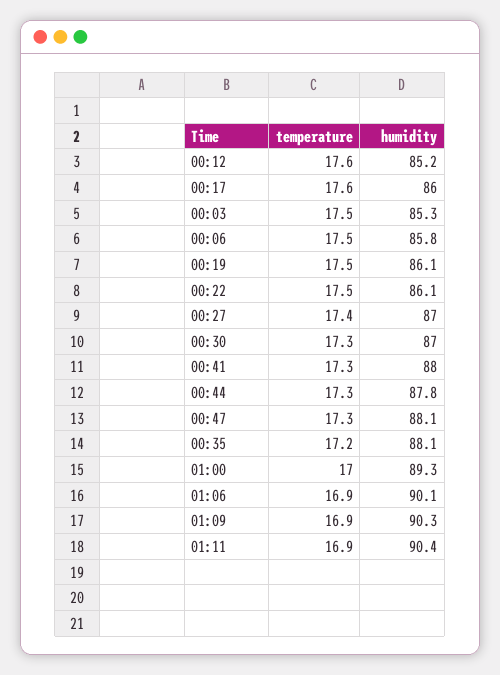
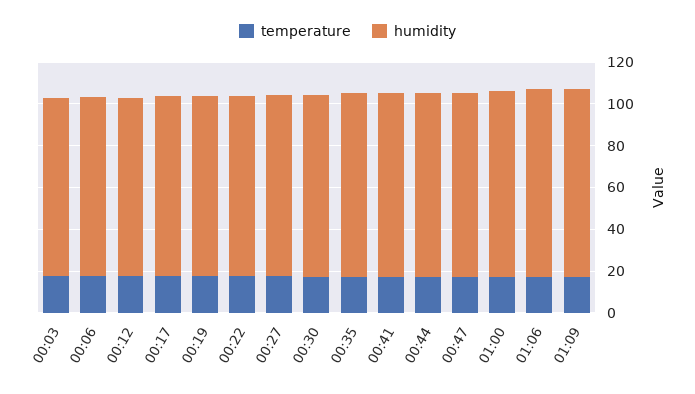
  {
    "temperature": {
      "00:12": 17.6,
      "00:17": 17.6,
      "00:03": 17.5,
      "00:06": 17.5,
      "00:19": 17.5,
      "00:22": 17.5,
      "00:27": 17.4,
      "00:30": 17.3,
      "00:41": 17.3,
      "00:44": 17.3,
      "00:47": 17.3,
      "00:35": 17.2,
      "01:00": 17,
      "01:06": 16.9,
-     "01:09": 16.9,
+     "01:09": 16.9
-     "01:11": 16.9
    },
    "humidity": {
      "00:12": 85.2,
      "00:17": 86,
      "00:03": 85.3,
      "00:06": 85.8,
      "00:19": 86.1,
      "00:22": 86.1,
      "00:27": 87,
      "00:30": 87,
      "00:41": 88,
      "00:44": 87.8,
      "00:47": 88.1,
      "00:35": 88.1,
      "01:00": 89.3,
      "01:06": 90.1,
-     "01:09": 90.3,
+     "01:09": 90.3
-     "01:11": 90.4
    }
  }

